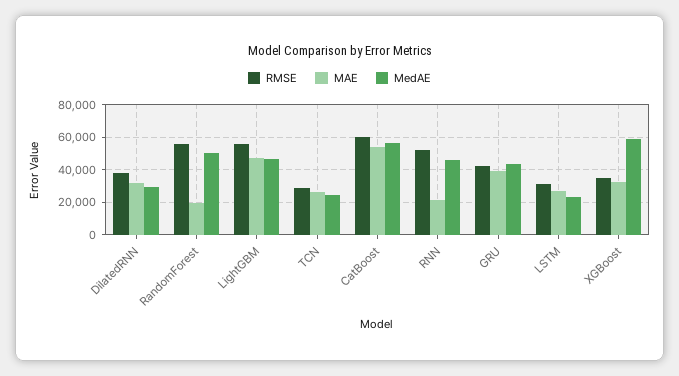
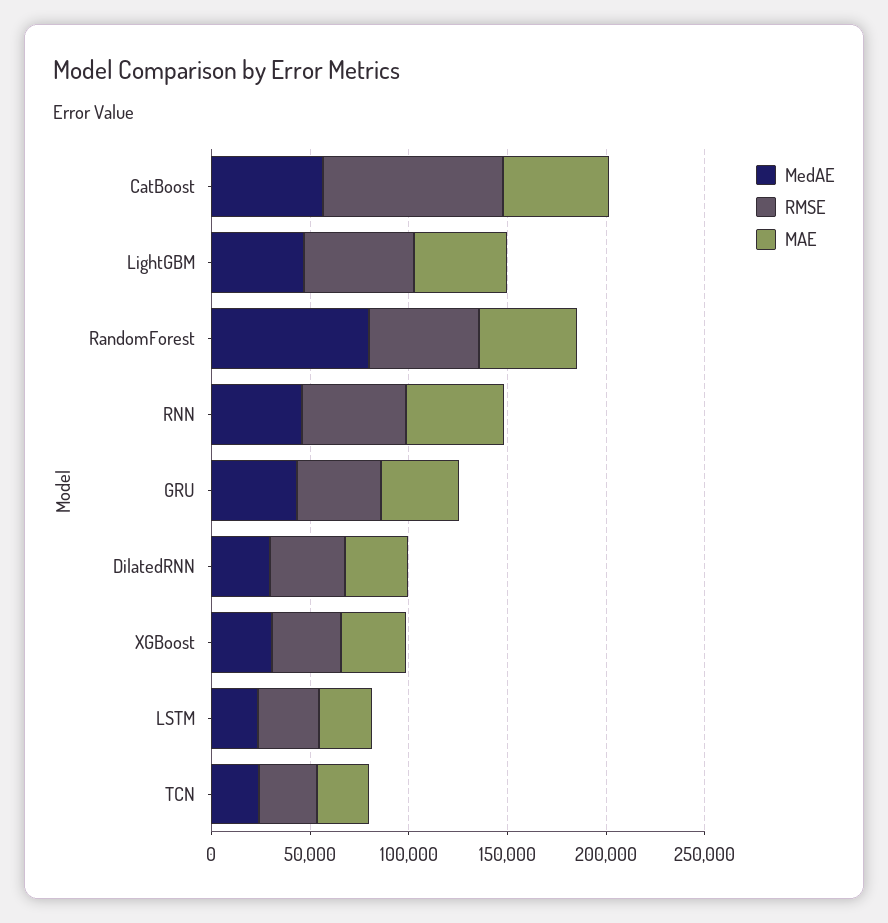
  {
    "RMSE": {
      "DilatedRNN": 40000,
      "RandomForest": 55000,
      "LightGBM": 55000,
      "TCN": 30000,
-     "CatBoost": 60000,
+     "CatBoost": 90000,
      "RNN": 50000,
      "GRU": 45000,
      "LSTM": 30000,
      "XGBoost": 35000
    },
    "MAE": {
      "DilatedRNN": 30000,
-     "RandomForest": 20000,
+     "RandomForest": 50000,
      "LightGBM": 45000,
      "TCN": 25000,
      "CatBoost": 55000,
-     "RNN": 20000,
+     "RNN": 50000,
      "GRU": 40000,
      "LSTM": 25000,
      "XGBoost": 35000
    },
    "MedAE": {
      "DilatedRNN": 30000,
-     "RandomForest": 50000,
+     "RandomForest": 80000,
      "LightGBM": 45000,
      "TCN": 25000,
      "CatBoost": 55000,
      "RNN": 45000,
      "GRU": 45000,
      "LSTM": 25000,
-     "XGBoost": 60000
+     "XGBoost": 30000
    }
  }

